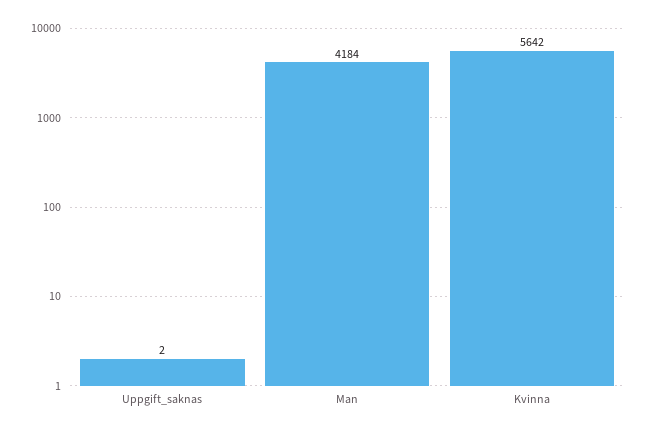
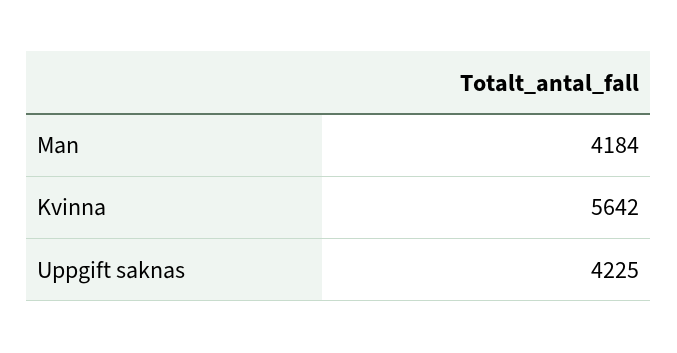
  {
-   "Uppgift_saknas": 2,
+   "Uppgift_saknas": 4225,
    "Man": 4184,
    "Kvinna": 5642
  }

